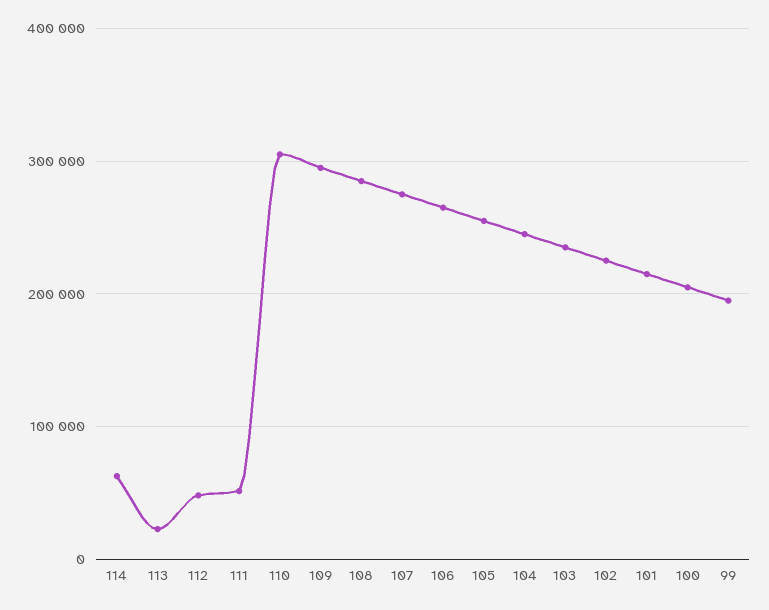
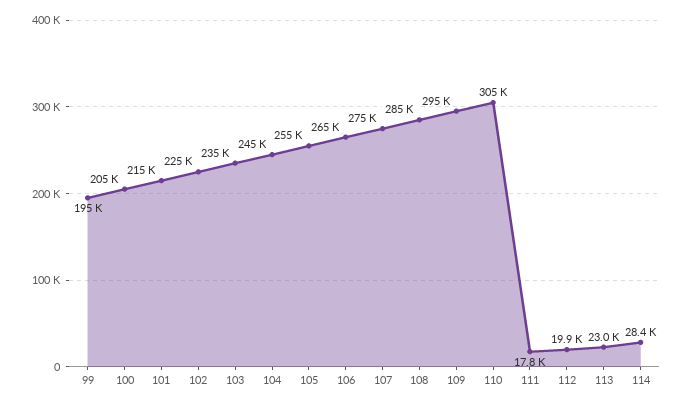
  {
-   "114": 60000,
+   "114": 28400,
    "113": 23000,
-   "112": 50000,
+   "112": 19900,
-   "111": 50000,
+   "111": 17800,
    "110": 305000,
    "109": 295000,
    "108": 285000,
    "107": 275000,
    "106": 265000,
    "105": 255000,
    "104": 245000,
    "103": 235000,
    "102": 225000,
    "101": 215000,
    "100": 205000,
    "99": 195000
  }

